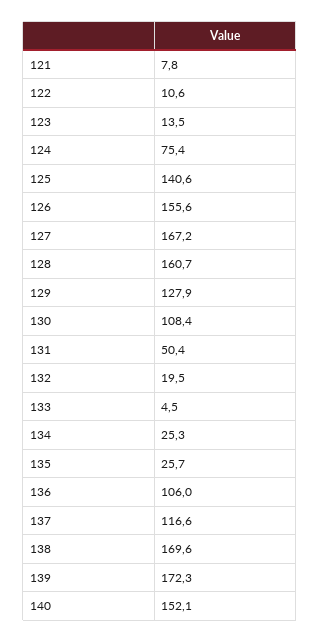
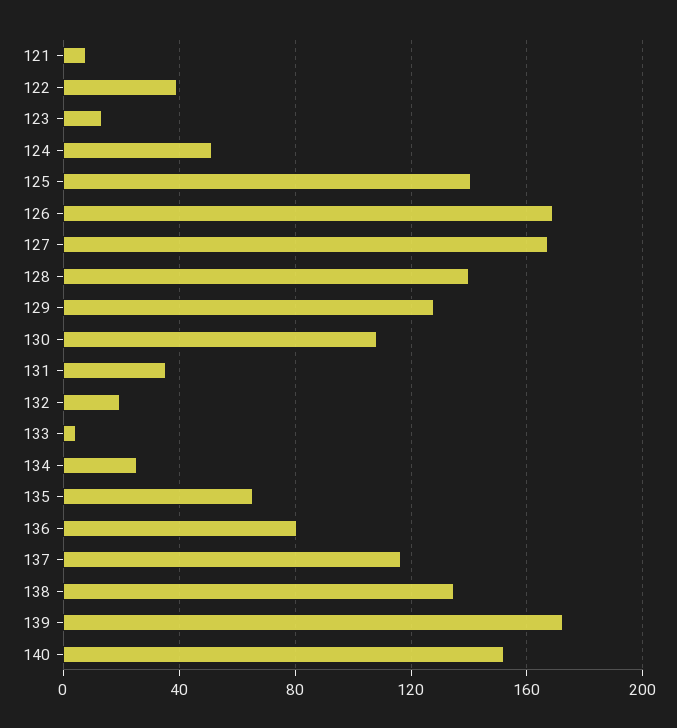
  {
    "121": 7.8,
-   "122": 10.6,
+   "122": 40,
    "123": 13.5,
-   "124": 75.4,
+   "124": 50,
    "125": 140.6,
-   "126": 155.6,
+   "126": 170,
    "127": 167.2,
-   "128": 160.7,
+   "128": 140,
    "129": 127.9,
    "130": 108.4,
-   "131": 50.4,
+   "131": 35,
    "132": 19.5,
    "133": 4.5,
    "134": 25.3,
-   "135": 25.7,
+   "135": 65,
-   "136": 106,
+   "136": 80,
    "137": 116.6,
-   "138": 169.6,
+   "138": 135,
    "139": 172.3,
    "140": 152.1
  }

